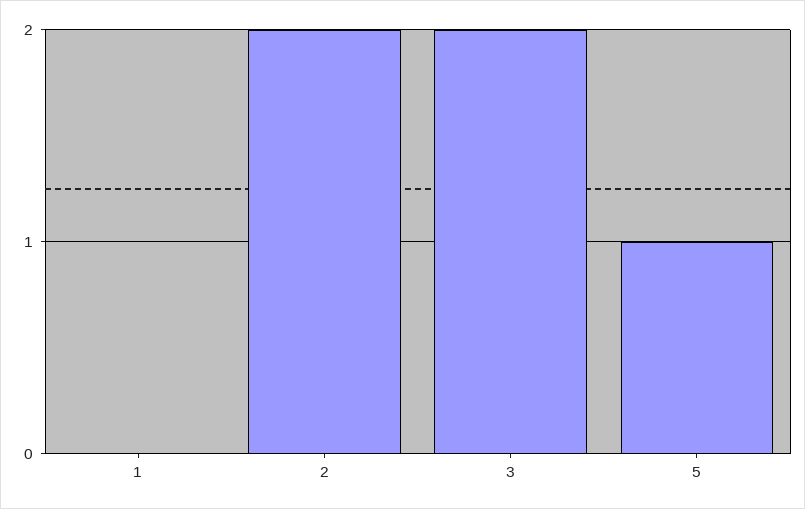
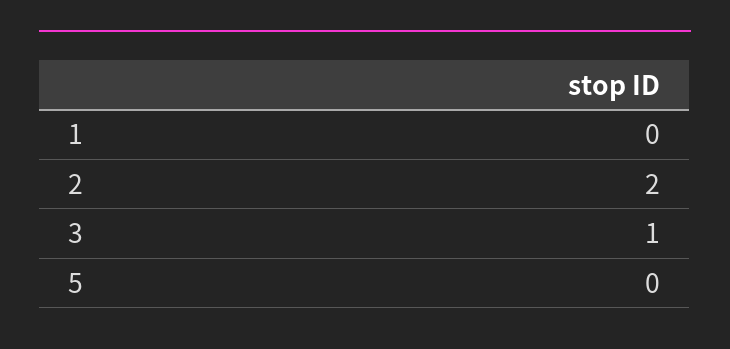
  {
    "1": 0,
    "2": 2,
-   "3": 2,
+   "3": 1,
-   "5": 1
+   "5": 0
  }

